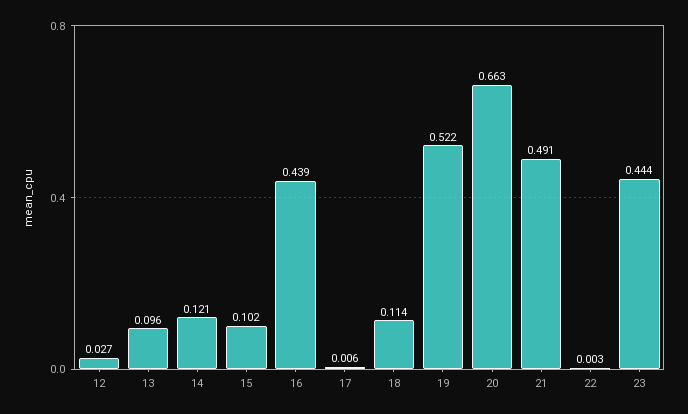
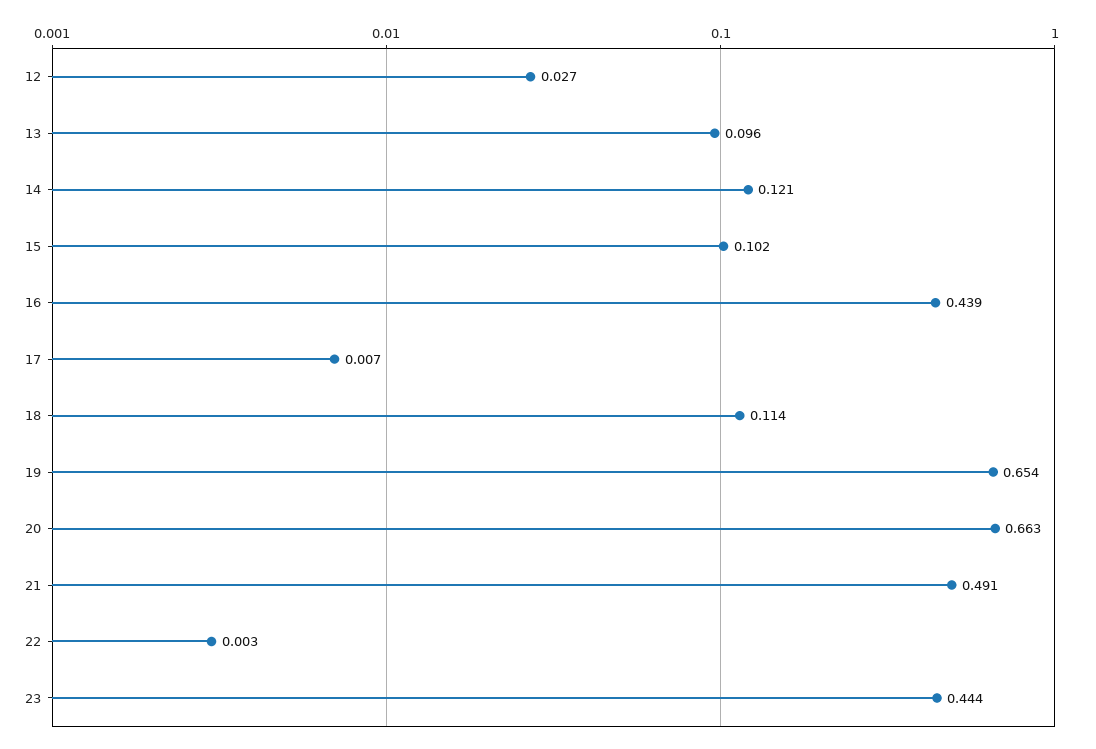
  {
    "12": 0.027,
    "13": 0.096,
    "14": 0.121,
    "15": 0.102,
    "16": 0.439,
-   "17": 0.006,
+   "17": 0.007,
    "18": 0.114,
-   "19": 0.522,
+   "19": 0.654,
    "20": 0.663,
    "21": 0.491,
    "22": 0.003,
    "23": 0.444
  }

